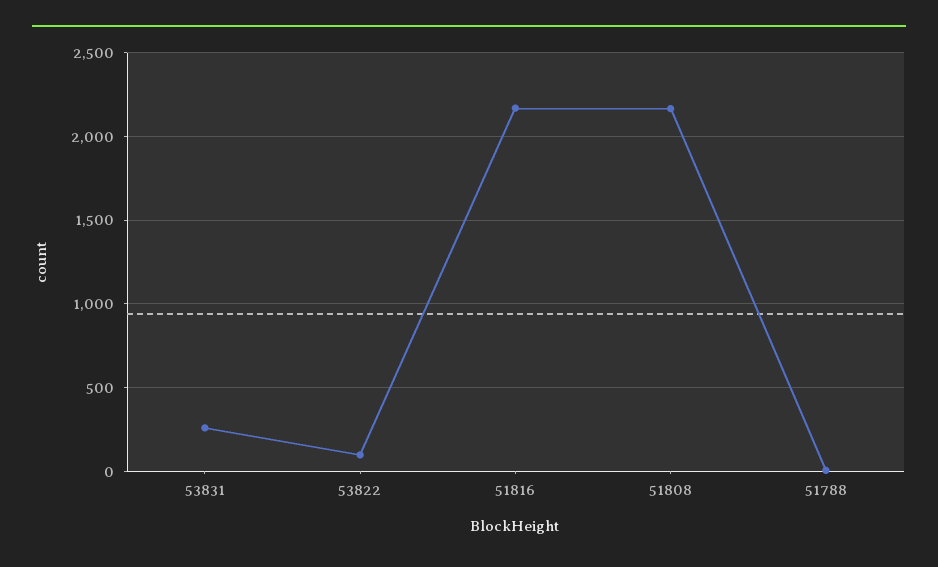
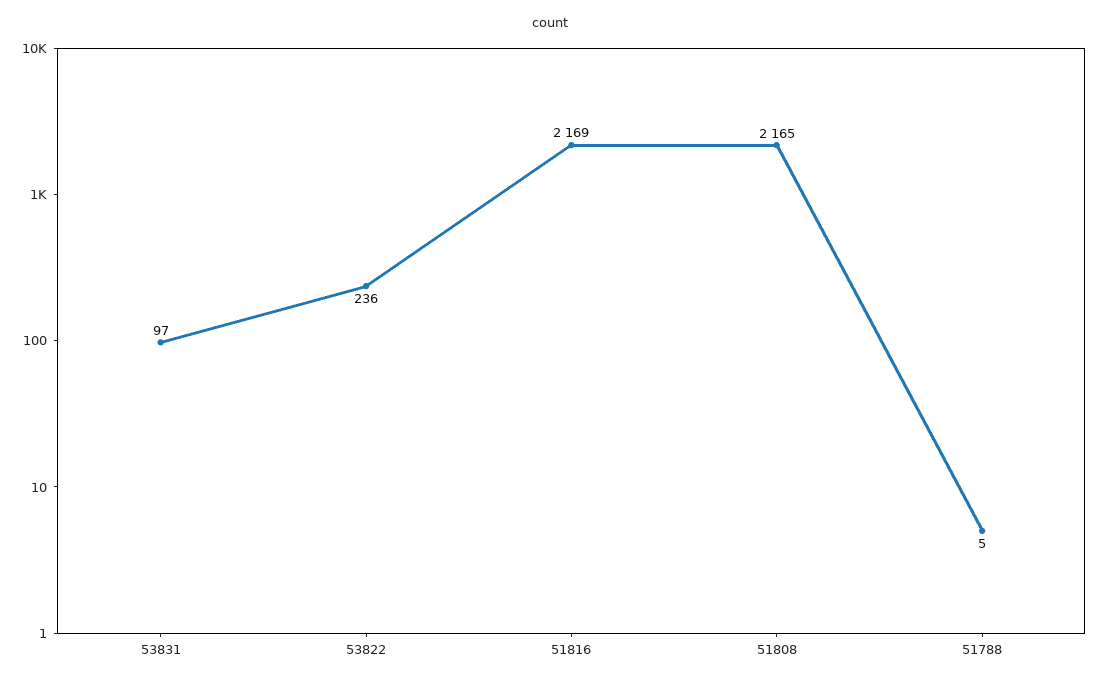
  {
-   "53831": 250,
+   "53831": 97,
-   "53822": 100,
+   "53822": 236,
    "51816": 2169,
    "51808": 2165,
    "51788": 5
  }

